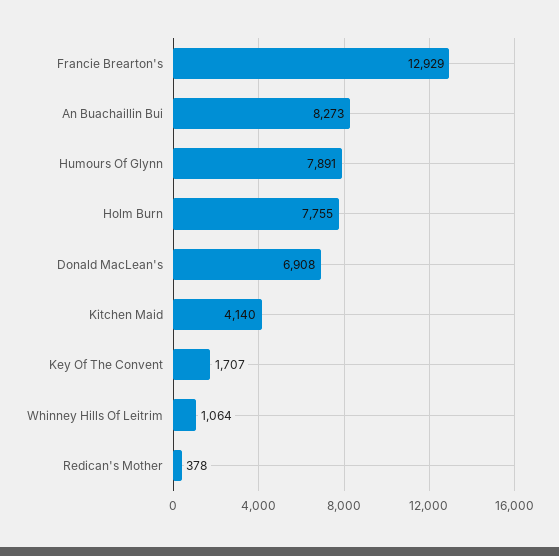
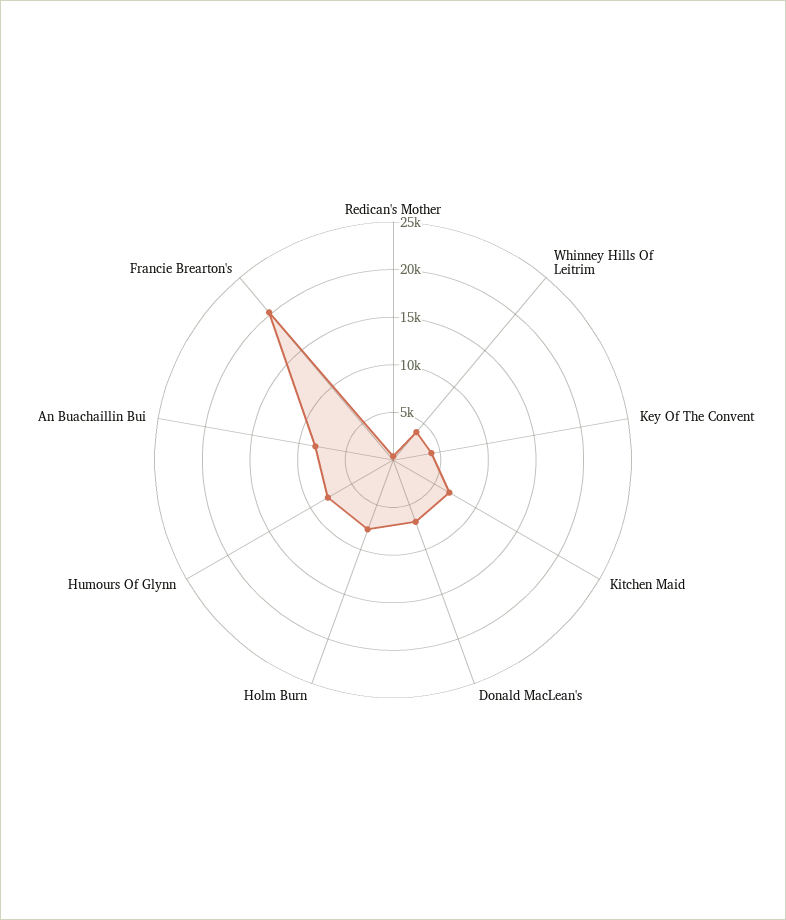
  {
-   "Francie Brearton's": 12929,
+   "Francie Brearton's": 20000,
    "An Buachaillin Bui": 8273,
    "Humours Of Glynn": 7891,
    "Holm Burn": 7755,
    "Donald MacLean's": 6908,
-   "Kitchen Maid": 4140,
+   "Kitchen Maid": 7000,
-   "Key Of The Convent": 1707,
+   "Key Of The Convent": 4000,
-   "Whinney Hills Of Leitrim": 1064,
+   "Whinney Hills Of Leitrim": 4000,
    "Redican's Mother": 378
  }

